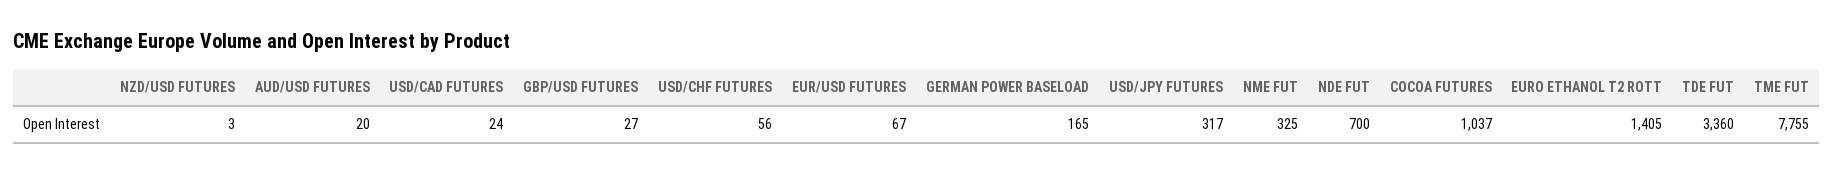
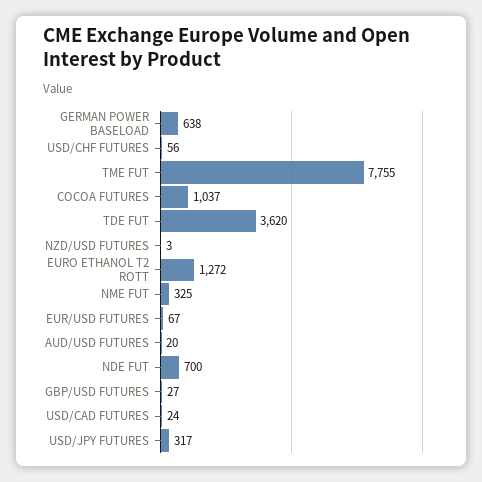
  {
    "NZD/USD FUTURES": 3,
    "AUD/USD FUTURES": 20,
    "USD/CAD FUTURES": 24,
    "GBP/USD FUTURES": 27,
    "USD/CHF FUTURES": 56,
    "EUR/USD FUTURES": 67,
-   "GERMAN POWER BASELOAD": 165,
+   "GERMAN POWER BASELOAD": 638,
    "USD/JPY FUTURES": 317,
    "NME FUT": 325,
    "NDE FUT": 700,
    "COCOA FUTURES": 1037,
-   "EURO ETHANOL T2 ROTT": 1405,
+   "EURO ETHANOL T2 ROTT": 1272,
-   "TDE FUT": 3360,
+   "TDE FUT": 3620,
    "TME FUT": 7755
  }

